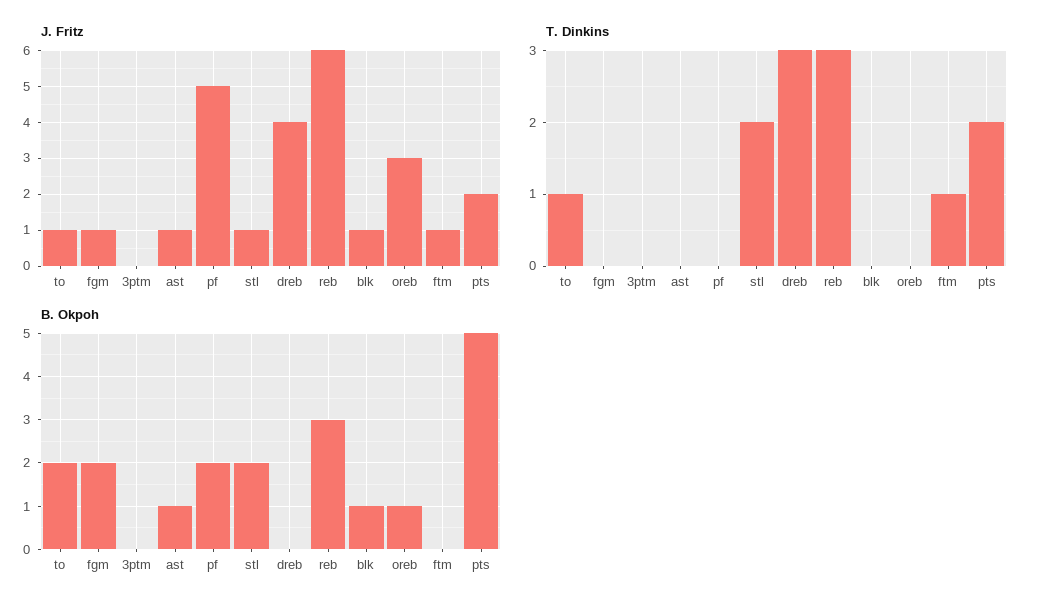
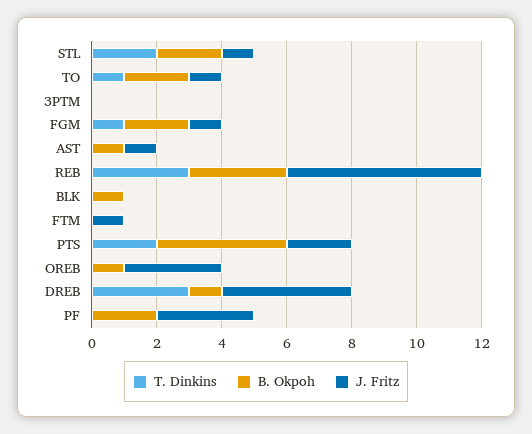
  {
    "J. Fritz": {
      "to": 1,
      "fgm": 1,
      "3ptm": 0,
      "ast": 1,
-     "pf": 5,
+     "pf": 3,
      "stl": 1,
      "dreb": 4,
      "reb": 6,
-     "blk": 1,
+     "blk": 0,
      "oreb": 3,
      "ftm": 1,
      "pts": 2
    },
    "T. Dinkins": {
      "to": 1,
-     "fgm": 0,
+     "fgm": 1,
      "3ptm": 0,
      "ast": 0,
      "pf": 0,
      "stl": 2,
      "dreb": 3,
      "reb": 3,
      "blk": 0,
      "oreb": 0,
-     "ftm": 1,
+     "ftm": 0,
      "pts": 2
    },
    "B. Okpoh": {
      "to": 2,
      "fgm": 2,
      "3ptm": 0,
      "ast": 1,
      "pf": 2,
      "stl": 2,
-     "dreb": 0,
+     "dreb": 1,
      "reb": 3,
      "blk": 1,
      "oreb": 1,
      "ftm": 0,
-     "pts": 5
+     "pts": 4
    }
  }

